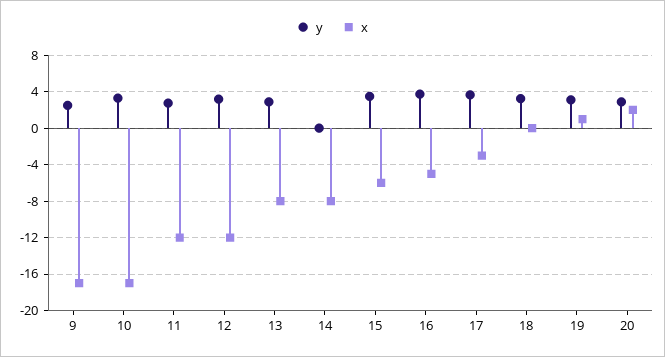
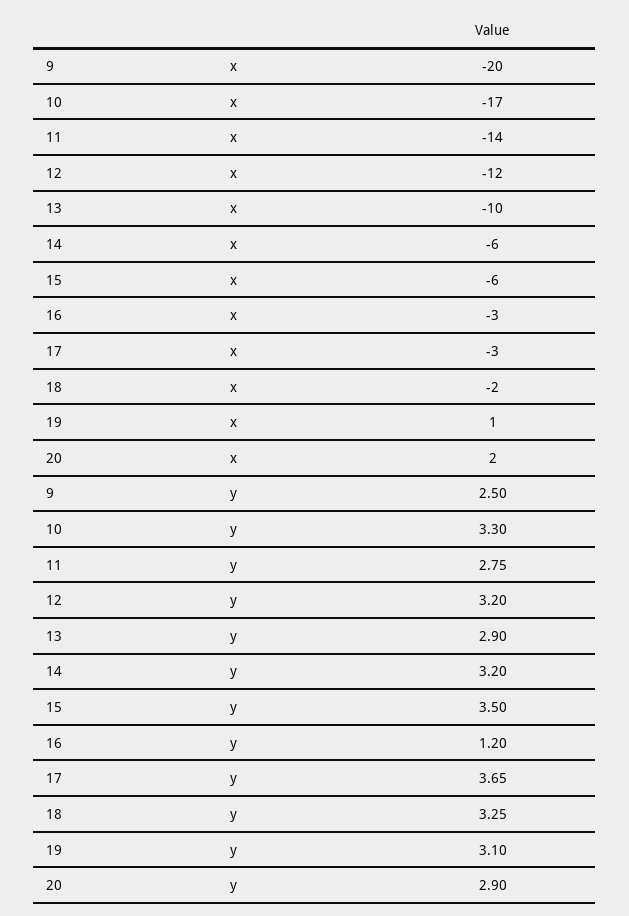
  {
    "y": {
      "9": 2.5,
      "10": 3.3,
      "11": 2.75,
      "12": 3.2,
      "13": 2.9,
-     "14": 0,
+     "14": 3.2,
      "15": 3.5,
-     "16": 4,
+     "16": 1.2,
      "17": 3.65,
      "18": 3.25,
      "19": 3.1,
      "20": 2.9
    },
    "x": {
-     "9": -17,
+     "9": -20,
      "10": -17,
-     "11": -12,
+     "11": -14,
      "12": -12,
-     "13": -8,
+     "13": -10,
-     "14": -8,
+     "14": -6,
      "15": -6,
-     "16": -5,
+     "16": -3,
      "17": -3,
-     "18": 0,
+     "18": -2,
      "19": 1,
      "20": 2
    }
  }

